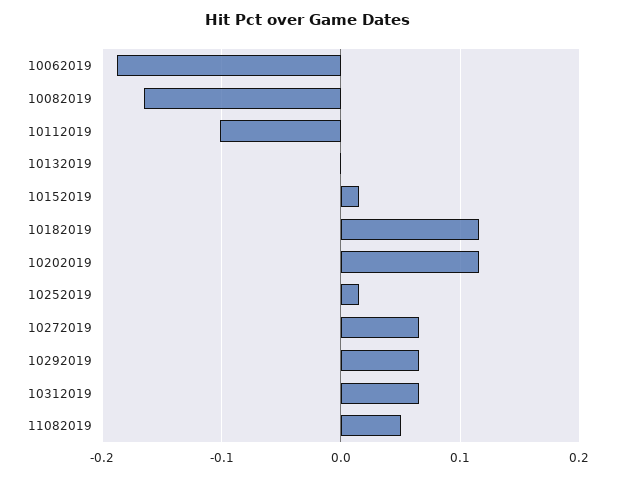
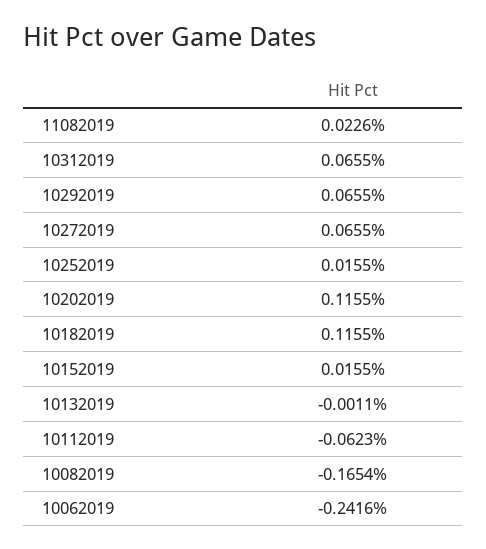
  {
-   "10062019": -0.19,
+   "10062019": -0.2416,
    "10082019": -0.1654,
-   "10112019": -0.1,
+   "10112019": -0.0623,
    "10132019": -0.0011,
    "10152019": 0.0155,
    "10182019": 0.1155,
    "10202019": 0.1155,
    "10252019": 0.0155,
    "10272019": 0.0655,
    "10292019": 0.0655,
    "10312019": 0.0655,
-   "11082019": 0.05
+   "11082019": 0.0226
  }

